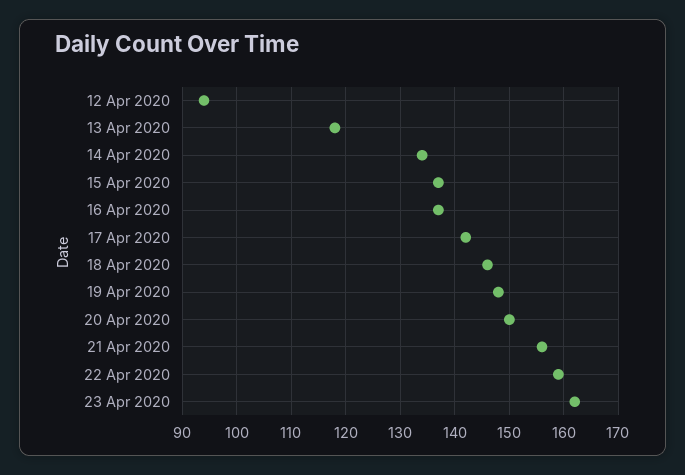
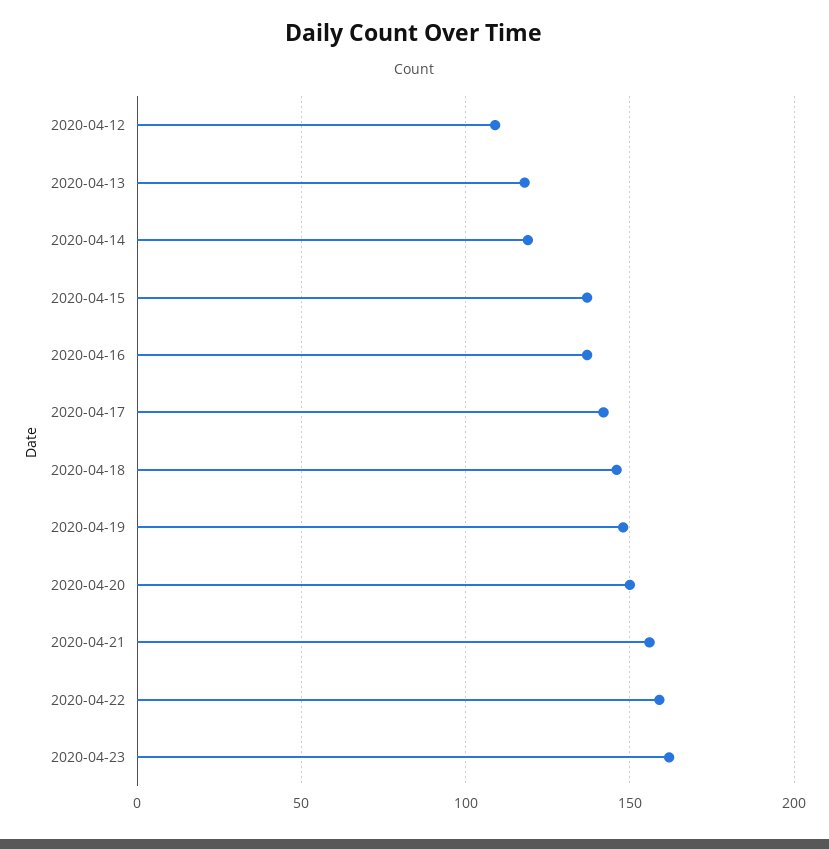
  {
-   "12 Apr 2020": 95,
+   "12 Apr 2020": 110,
    "13 Apr 2020": 120,
-   "14 Apr 2020": 135,
+   "14 Apr 2020": 120,
    "15 Apr 2020": 135,
    "16 Apr 2020": 135,
    "17 Apr 2020": 140,
    "18 Apr 2020": 145,
    "19 Apr 2020": 150,
    "20 Apr 2020": 150,
    "21 Apr 2020": 155,
    "22 Apr 2020": 160,
    "23 Apr 2020": 160
  }

